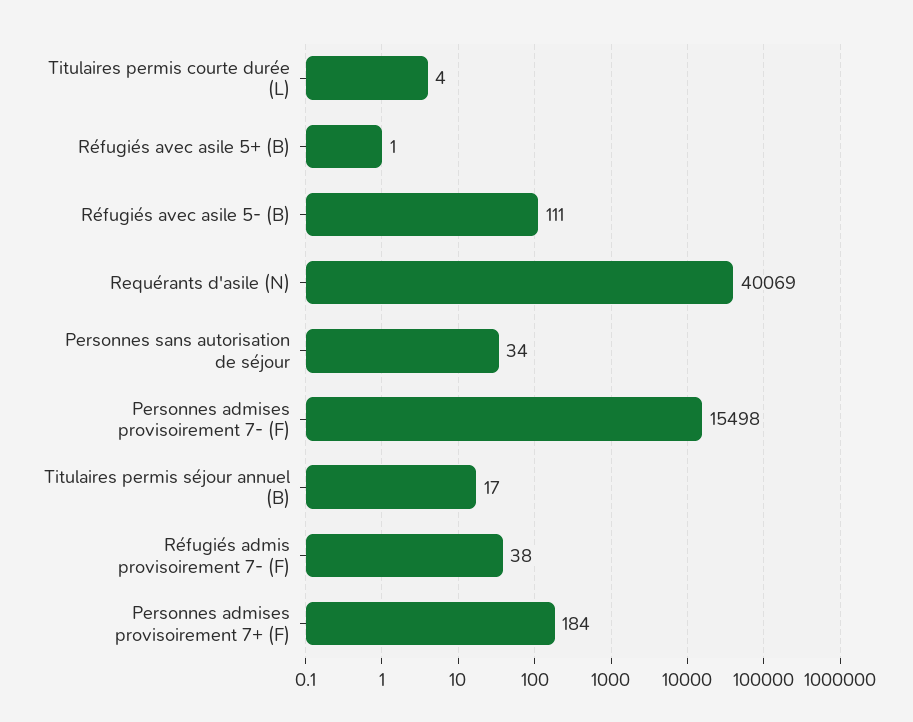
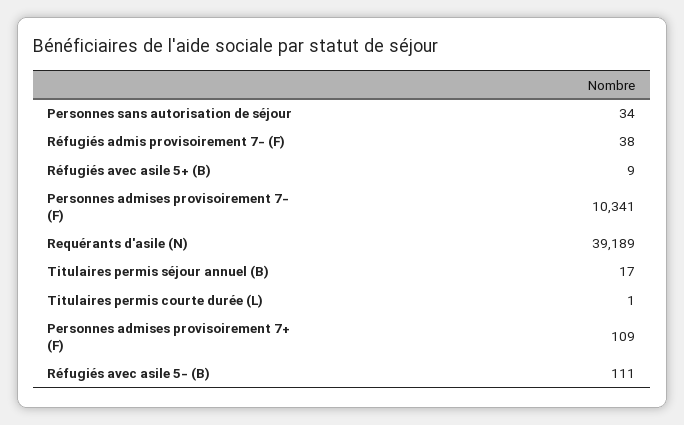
  {
-   "Titulaires permis courte durée (L)": 4,
+   "Titulaires permis courte durée (L)": 1,
-   "Réfugiés avec asile 5+ (B)": 1,
+   "Réfugiés avec asile 5+ (B)": 9,
    "Réfugiés avec asile 5- (B)": 111,
-   "Requérants d'asile (N)": 40069,
+   "Requérants d'asile (N)": 39189,
    "Personnes sans autorisation de séjour": 34,
-   "Personnes admises provisoirement 7- (F)": 15498,
+   "Personnes admises provisoirement 7- (F)": 10341,
    "Titulaires permis séjour annuel (B)": 17,
    "Réfugiés admis provisoirement 7- (F)": 38,
-   "Personnes admises provisoirement 7+ (F)": 184
+   "Personnes admises provisoirement 7+ (F)": 109
  }

